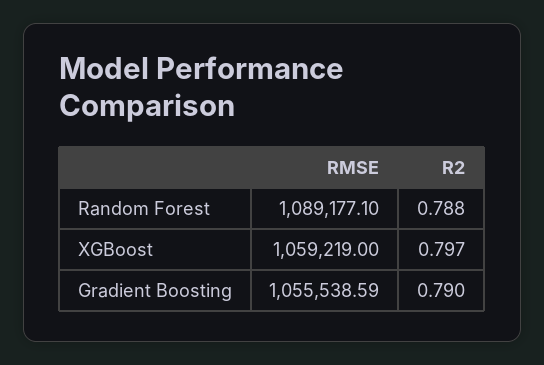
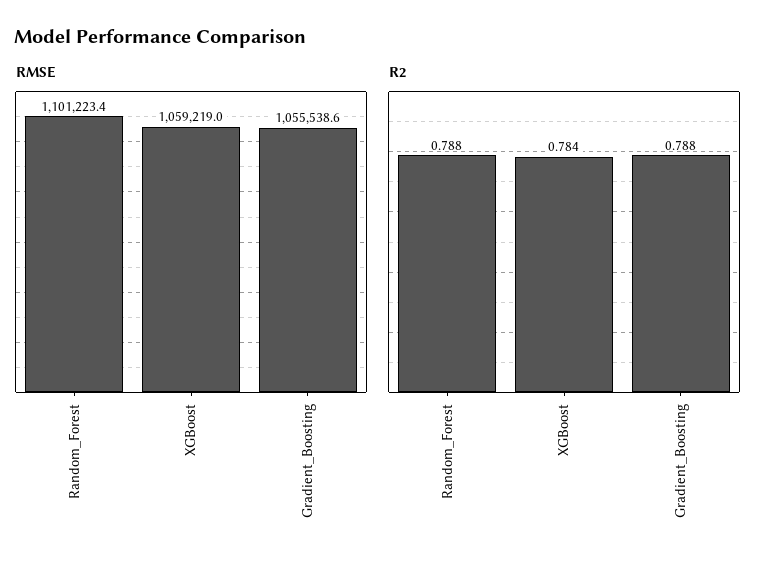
  {
    "RMSE": {
-     "Random Forest": 1089177.1,
+     "Random Forest": 1101223.4,
      "XGBoost": 1059219,
      "Gradient Boosting": 1055538.59
    },
    "R2": {
      "Random Forest": 0.788,
-     "XGBoost": 0.797,
+     "XGBoost": 0.784,
-     "Gradient Boosting": 0.79
+     "Gradient Boosting": 0.788
    }
  }

